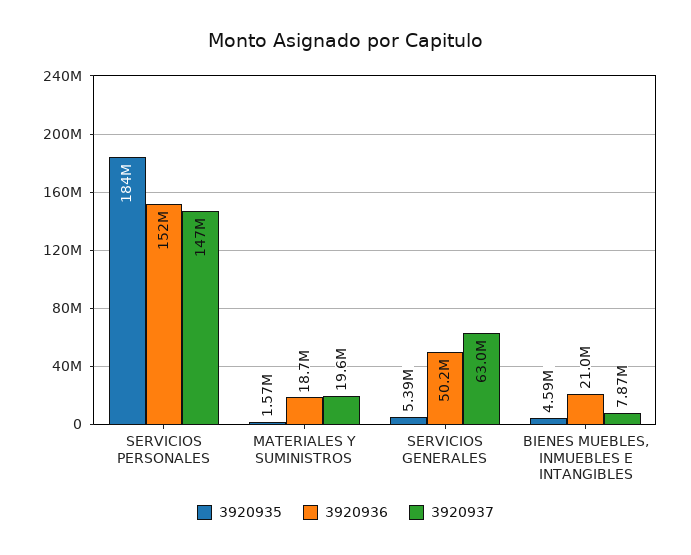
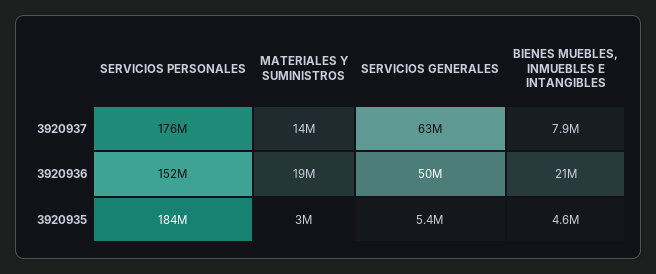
  {
    "3920935": {
      "SERVICIOS PERSONALES": 184000000,
-     "MATERIALES Y SUMINISTROS": 1570000,
+     "MATERIALES Y SUMINISTROS": 3000000,
      "SERVICIOS GENERALES": 5390000,
      "BIENES MUEBLES, INMUEBLES E INTANGIBLES": 4590000
    },
    "3920936": {
      "SERVICIOS PERSONALES": 152000000,
      "MATERIALES Y SUMINISTROS": 18700000,
      "SERVICIOS GENERALES": 50200000,
      "BIENES MUEBLES, INMUEBLES E INTANGIBLES": 21000000
    },
    "3920937": {
-     "SERVICIOS PERSONALES": 147000000,
+     "SERVICIOS PERSONALES": 176000000,
-     "MATERIALES Y SUMINISTROS": 19600000,
+     "MATERIALES Y SUMINISTROS": 14000000,
      "SERVICIOS GENERALES": 63000000,
      "BIENES MUEBLES, INMUEBLES E INTANGIBLES": 7870000
    }
  }

